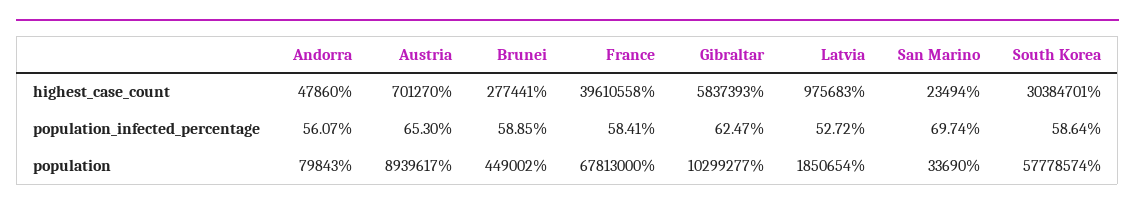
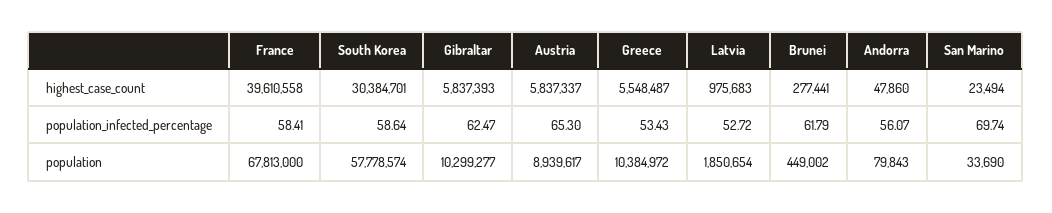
  {
    "Andorra": {
      "highest_case_count": 47860,
      "population_infected_percentage": 56.07,
      "population": 79843
    },
    "Austria": {
-     "highest_case_count": 701270,
+     "highest_case_count": 5837337,
      "population_infected_percentage": 65.3,
      "population": 8939617
    },
    "Brunei": {
      "highest_case_count": 277441,
-     "population_infected_percentage": 58.85,
+     "population_infected_percentage": 61.79,
      "population": 449002
    },
    "France": {
      "highest_case_count": 39610558,
      "population_infected_percentage": 58.41,
      "population": 67813000
    },
    "Gibraltar": {
      "highest_case_count": 5837393,
      "population_infected_percentage": 62.47,
      "population": 10299277
    },
    "Latvia": {
      "highest_case_count": 975683,
      "population_infected_percentage": 52.72,
      "population": 1850654
    },
    "San Marino": {
      "highest_case_count": 23494,
      "population_infected_percentage": 69.74,
      "population": 33690
    },
    "South Korea": {
      "highest_case_count": 30384701,
      "population_infected_percentage": 58.64,
      "population": 57778574
-   }
+   },
+   "Greece": {
+     "highest_case_count": 5548487,
+     "population_infected_percentage": 53.43,
+     "population": 10384972
+   }
  }

